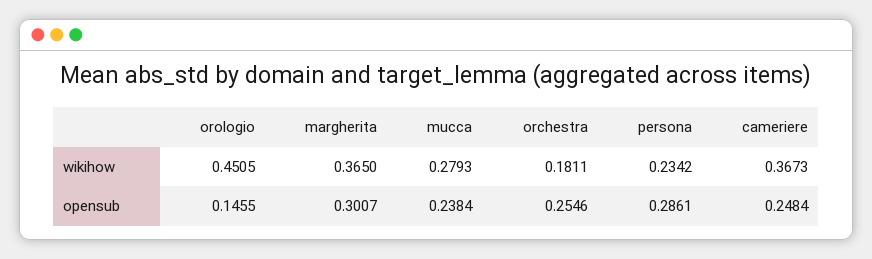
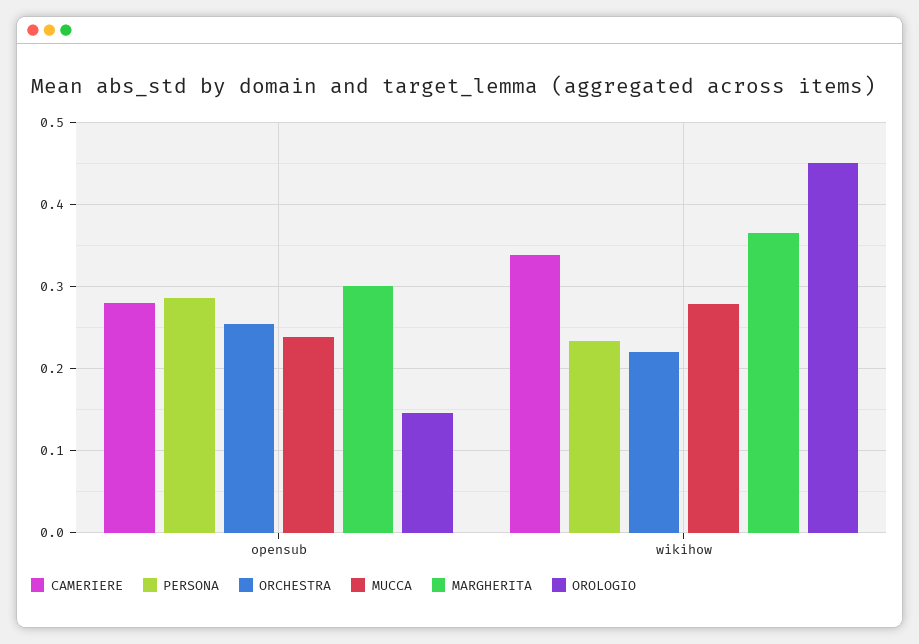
  {
    "orologio": {
      "wikihow": 0.4505,
      "opensub": 0.1455
    },
    "margherita": {
      "wikihow": 0.365,
      "opensub": 0.3007
    },
    "mucca": {
      "wikihow": 0.2793,
      "opensub": 0.2384
    },
    "orchestra": {
-     "wikihow": 0.1811,
+     "wikihow": 0.22,
      "opensub": 0.2546
    },
    "persona": {
      "wikihow": 0.2342,
      "opensub": 0.2861
    },
    "cameriere": {
-     "wikihow": 0.3673,
+     "wikihow": 0.34,
-     "opensub": 0.2484
+     "opensub": 0.28
    }
  }

